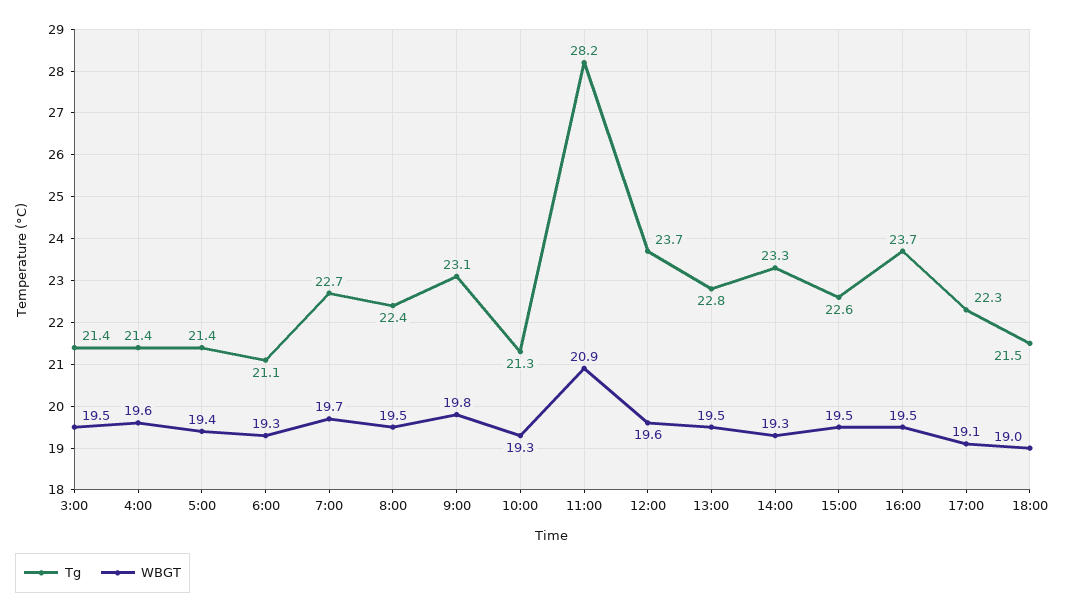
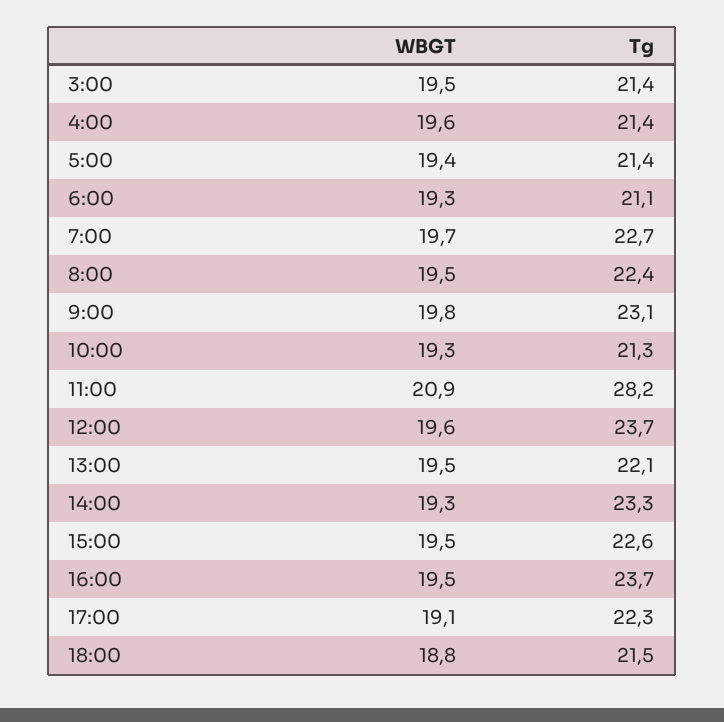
  {
    "Tg": {
      "3:00": 21.4,
      "4:00": 21.4,
      "5:00": 21.4,
      "6:00": 21.1,
      "7:00": 22.7,
      "8:00": 22.4,
      "9:00": 23.1,
      "10:00": 21.3,
      "11:00": 28.2,
      "12:00": 23.7,
-     "13:00": 22.8,
+     "13:00": 22.1,
      "14:00": 23.3,
      "15:00": 22.6,
      "16:00": 23.7,
      "17:00": 22.3,
      "18:00": 21.5
    },
    "WBGT": {
      "3:00": 19.5,
      "4:00": 19.6,
      "5:00": 19.4,
      "6:00": 19.3,
      "7:00": 19.7,
      "8:00": 19.5,
      "9:00": 19.8,
      "10:00": 19.3,
      "11:00": 20.9,
      "12:00": 19.6,
      "13:00": 19.5,
      "14:00": 19.3,
      "15:00": 19.5,
      "16:00": 19.5,
      "17:00": 19.1,
-     "18:00": 19
+     "18:00": 18.8
    }
  }

